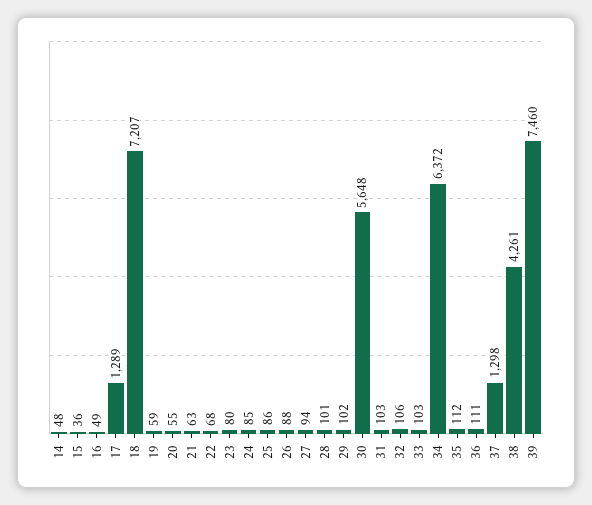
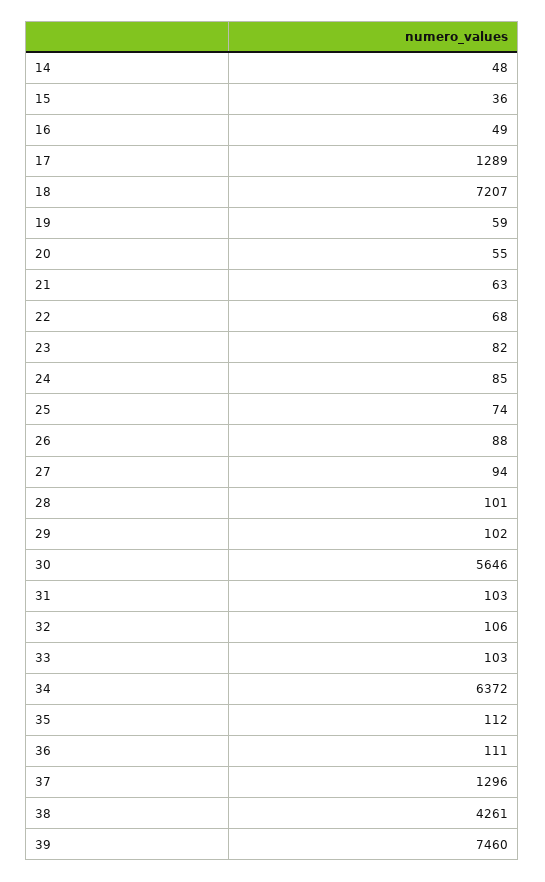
  {
    "14": 48,
    "15": 36,
    "16": 49,
    "17": 1289,
    "18": 7207,
    "19": 59,
    "20": 55,
    "21": 63,
    "22": 68,
-   "23": 80,
+   "23": 82,
    "24": 85,
-   "25": 86,
+   "25": 74,
    "26": 88,
    "27": 94,
    "28": 101,
    "29": 102,
-   "30": 5648,
+   "30": 5646,
    "31": 103,
    "32": 106,
    "33": 103,
    "34": 6372,
    "35": 112,
    "36": 111,
-   "37": 1298,
+   "37": 1296,
    "38": 4261,
    "39": 7460
  }

